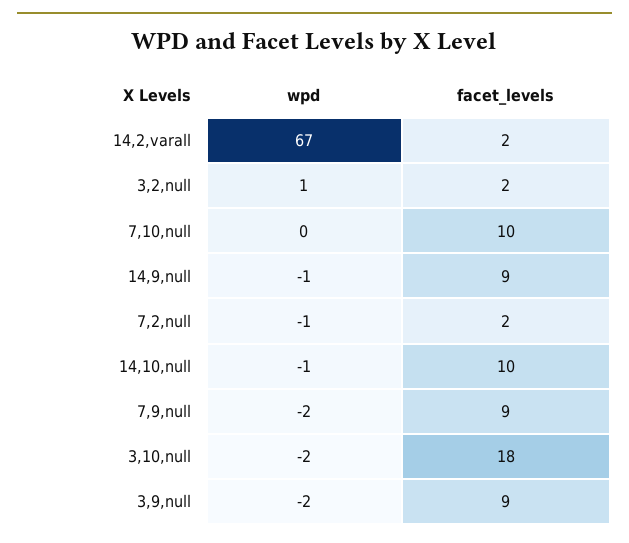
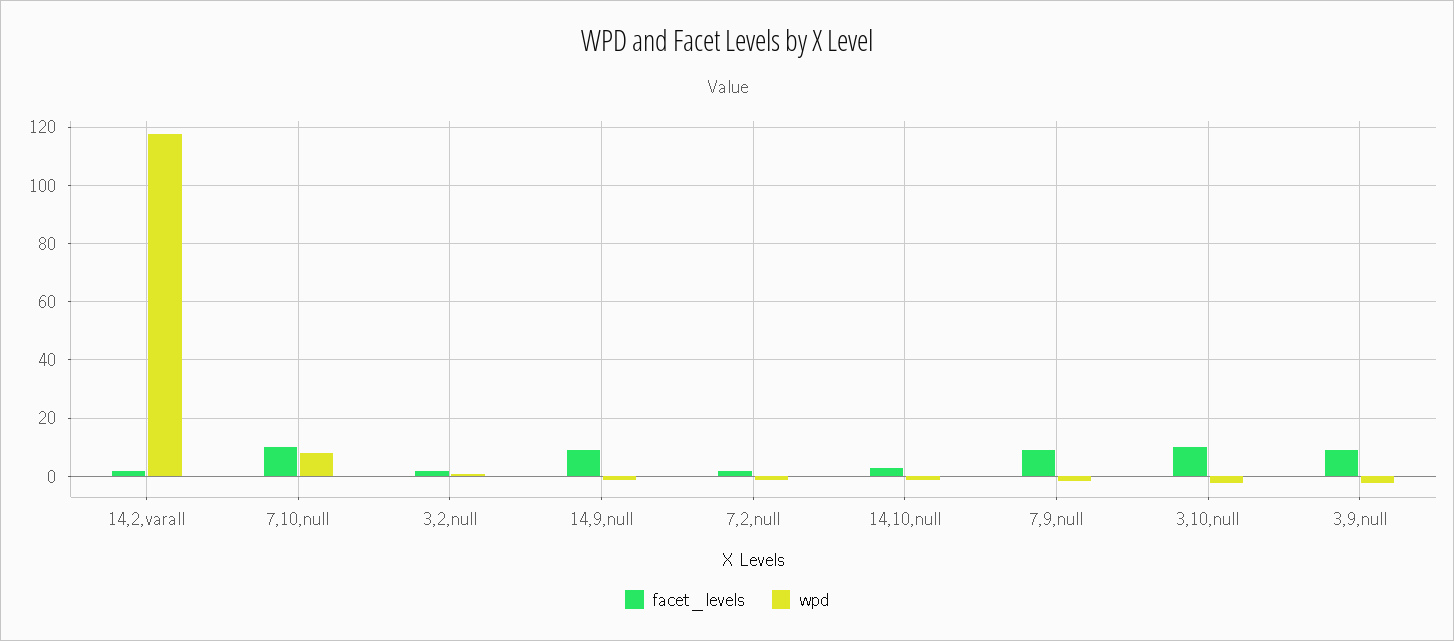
  {
    "wpd": {
-     "14,2,varall": 67,
+     "14,2,varall": 117.5,
      "3,2,null": 1,
-     "7,10,null": 0,
+     "7,10,null": 7.5,
      "14,9,null": -1,
      "7,2,null": -1,
      "14,10,null": -1,
      "7,9,null": -2,
      "3,10,null": -2,
      "3,9,null": -2
    },
    "facet_levels": {
      "14,2,varall": 2,
      "3,2,null": 2,
      "7,10,null": 10,
      "14,9,null": 9,
      "7,2,null": 2,
-     "14,10,null": 10,
+     "14,10,null": 2.5,
      "7,9,null": 9,
-     "3,10,null": 18,
+     "3,10,null": 10,
      "3,9,null": 9
    }
  }

